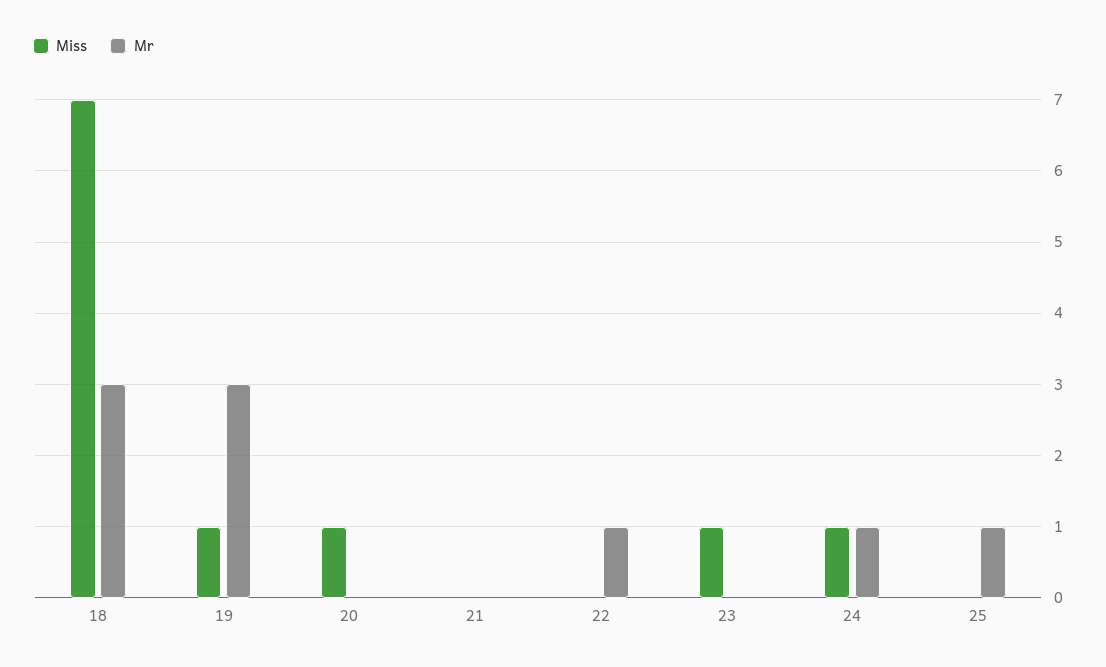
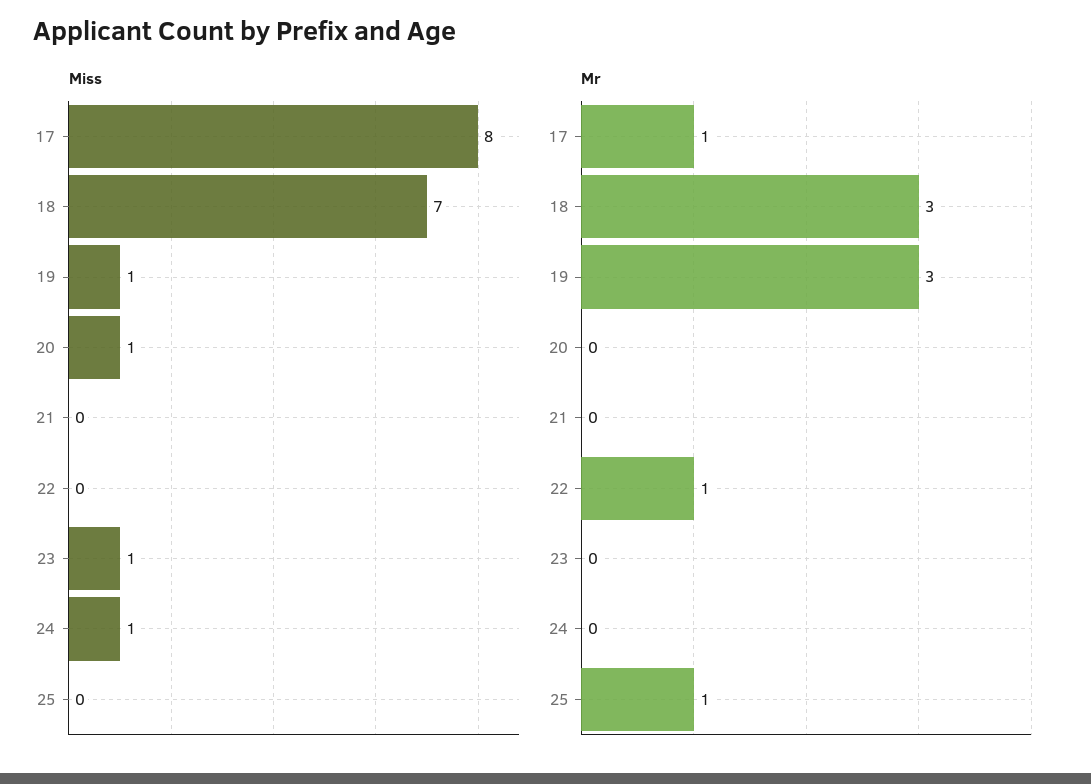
  {
    "Miss": {
      "18": 7,
      "19": 1,
      "20": 1,
      "21": 0,
      "22": 0,
      "23": 1,
      "24": 1,
-     "25": 0
+     "25": 0,
+     "17": 8
    },
    "Mr": {
      "18": 3,
      "19": 3,
      "20": 0,
      "21": 0,
      "22": 1,
      "23": 0,
-     "24": 1,
+     "24": 0,
-     "25": 1
+     "25": 1,
+     "17": 1
    }
  }

